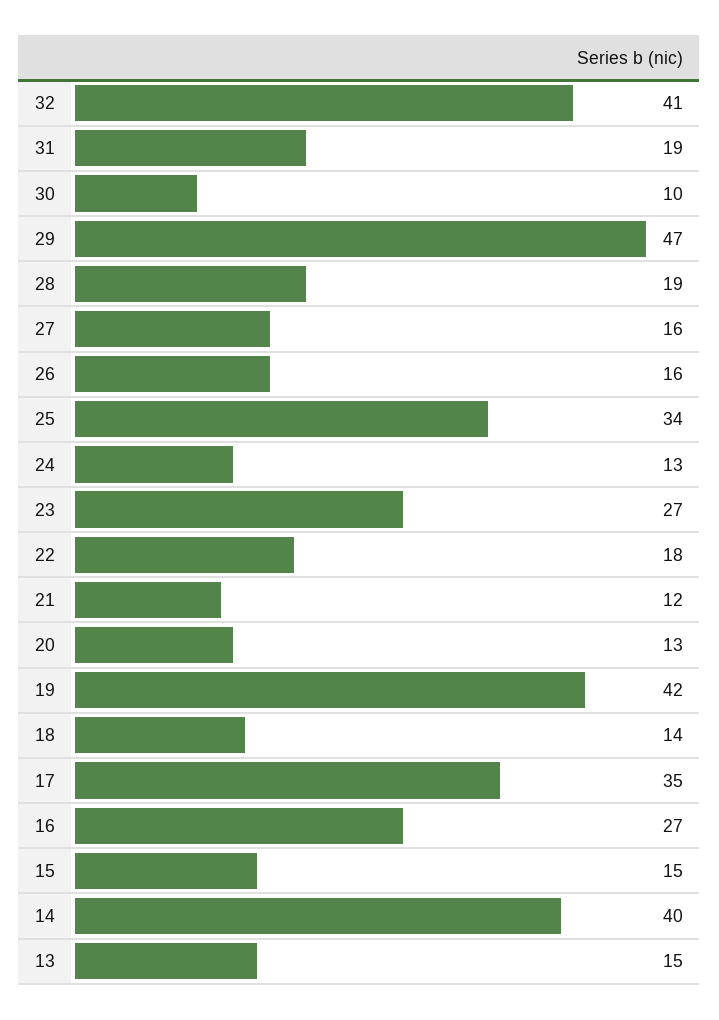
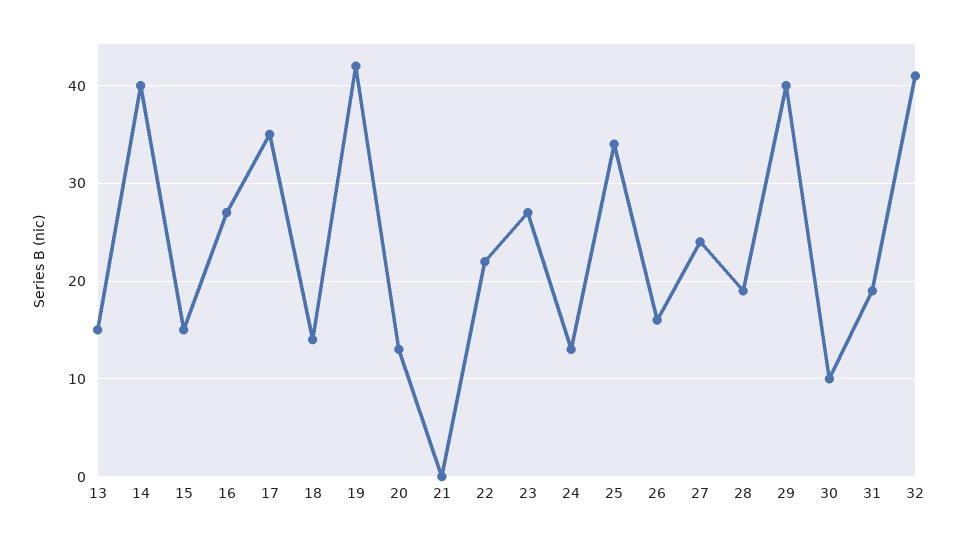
  {
    "32": 41,
    "31": 19,
    "30": 10,
-   "29": 47,
+   "29": 40,
    "28": 19,
-   "27": 16,
+   "27": 24,
    "26": 16,
    "25": 34,
    "24": 13,
    "23": 27,
-   "22": 18,
+   "22": 22,
-   "21": 12,
+   "21": 0,
    "20": 13,
    "19": 42,
    "18": 14,
    "17": 35,
    "16": 27,
    "15": 15,
    "14": 40,
    "13": 15
  }

